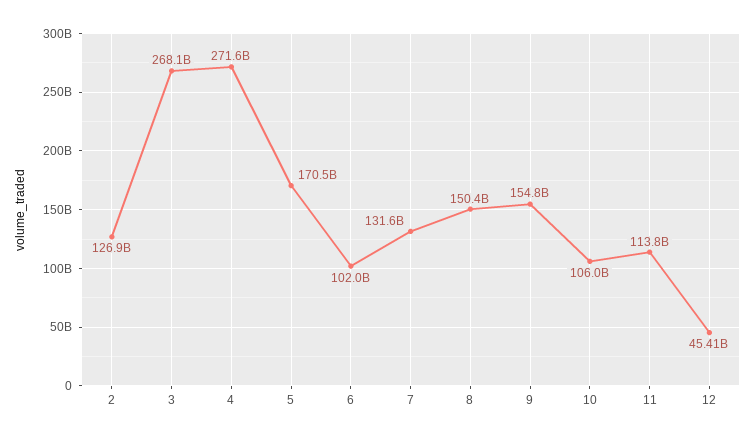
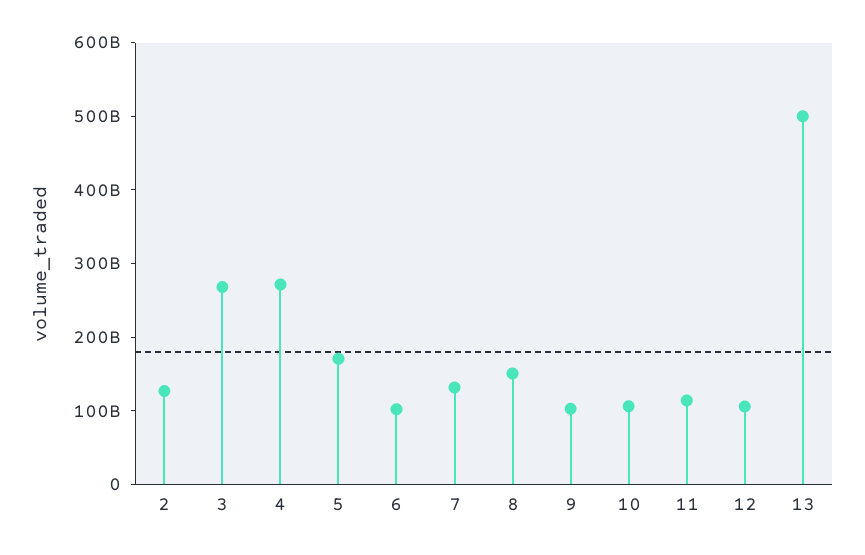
  {
    "2": 126900000000,
    "3": 268100000000,
    "4": 271600000000,
    "5": 170500000000,
    "6": 102000000000,
    "7": 131600000000,
    "8": 150400000000,
-   "9": 154800000000,
+   "9": 100000000000,
    "10": 106000000000,
    "11": 113800000000,
-   "12": 45410000000
+   "12": 100000000000,
+   "13": 500000000000
  }

